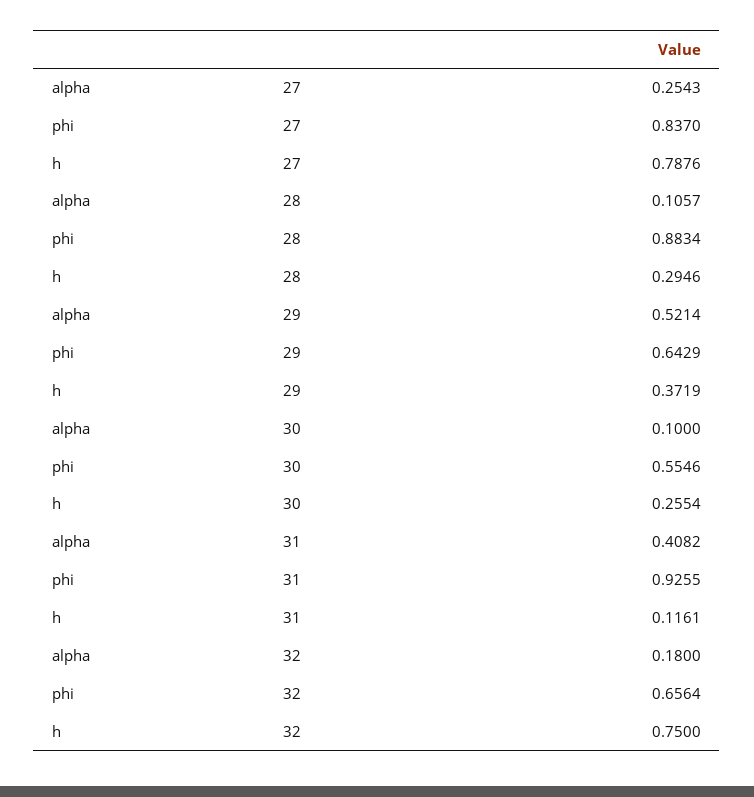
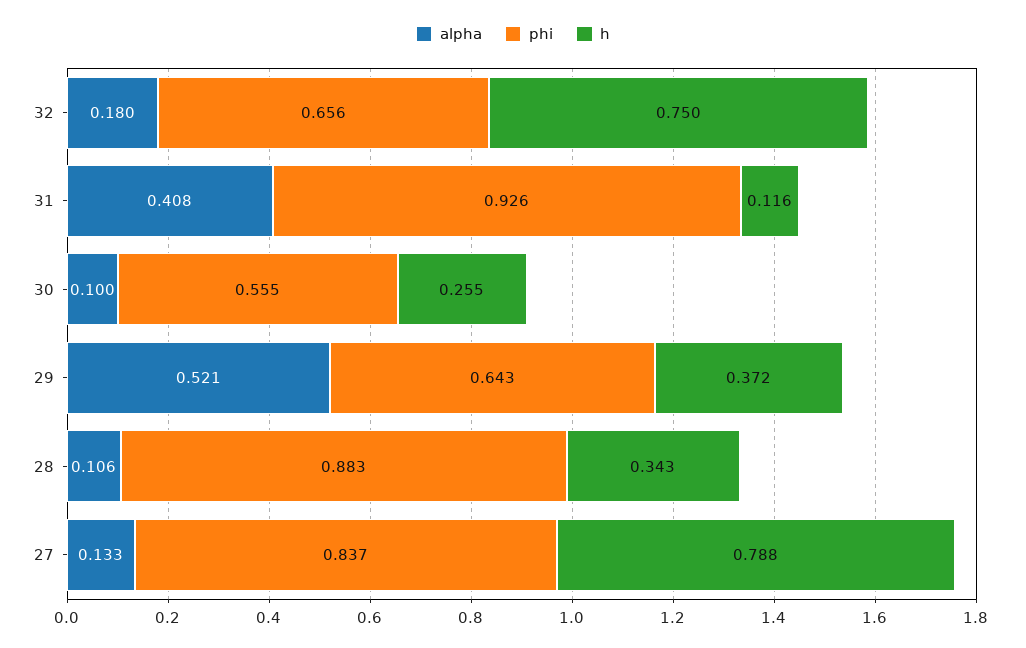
  {
    "alpha": {
-     "27": 0.2543,
+     "27": 0.133,
      "28": 0.1057,
      "29": 0.5214,
      "30": 0.1,
      "31": 0.4082,
      "32": 0.18
    },
    "phi": {
      "27": 0.837,
      "28": 0.8834,
      "29": 0.6429,
      "30": 0.5546,
      "31": 0.9255,
      "32": 0.6564
    },
    "h": {
      "27": 0.7876,
-     "28": 0.2946,
+     "28": 0.343,
      "29": 0.3719,
      "30": 0.2554,
      "31": 0.1161,
      "32": 0.75
    }
  }

